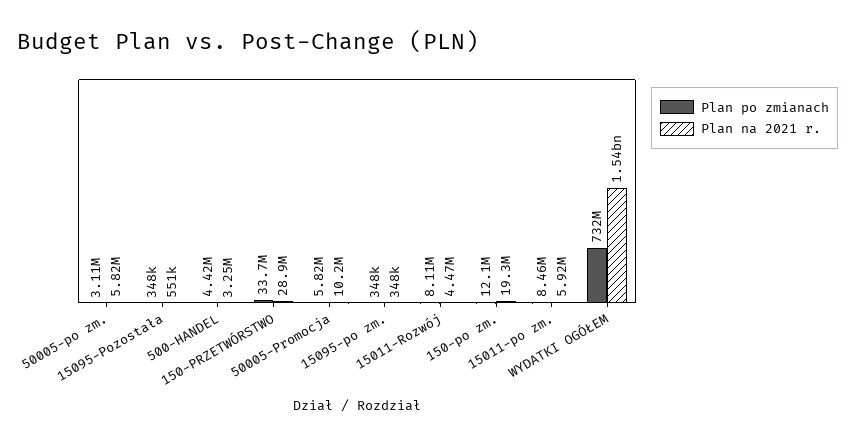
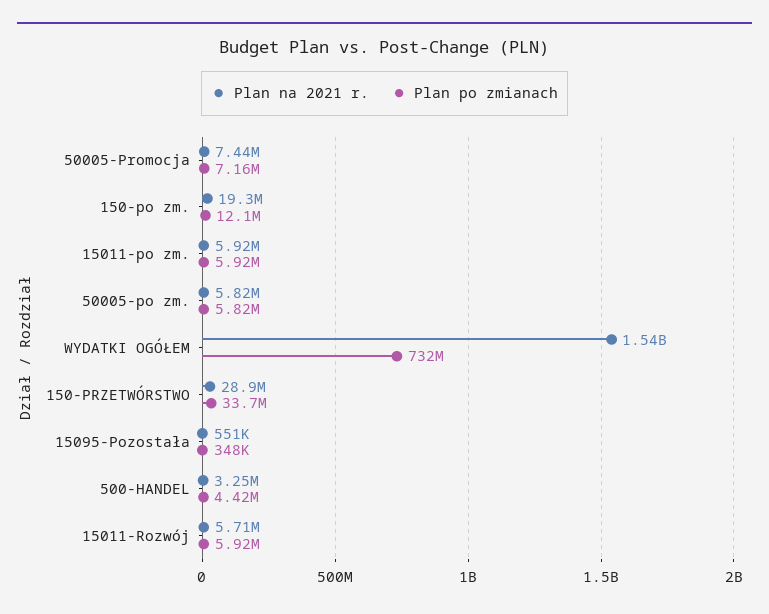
  {
    "Plan po zmianach": {
-     "50005-po zm.": 3110000,
+     "50005-po zm.": 5820000,
      "15095-Pozostała": 348000,
      "500-HANDEL": 4420000,
      "150-PRZETWÓRSTWO": 33700000,
-     "50005-Promocja": 5820000,
+     "50005-Promocja": 7160000,
-     "15095-po zm.": 348000,
-     "15011-Rozwój": 8110000,
+     "15011-Rozwój": 5920000,
      "150-po zm.": 12100000,
-     "15011-po zm.": 8460000,
+     "15011-po zm.": 5920000,
      "WYDATKI OGÓŁEM": 732000000
    },
    "Plan na 2021 r.": {
      "50005-po zm.": 5820000,
      "15095-Pozostała": 551000,
      "500-HANDEL": 3250000,
      "150-PRZETWÓRSTWO": 28900000,
-     "50005-Promocja": 10200000,
+     "50005-Promocja": 7440000,
-     "15095-po zm.": 348000,
-     "15011-Rozwój": 4470000,
+     "15011-Rozwój": 5710000,
      "150-po zm.": 19300000,
      "15011-po zm.": 5920000,
      "WYDATKI OGÓŁEM": 1540000000
    }
  }

